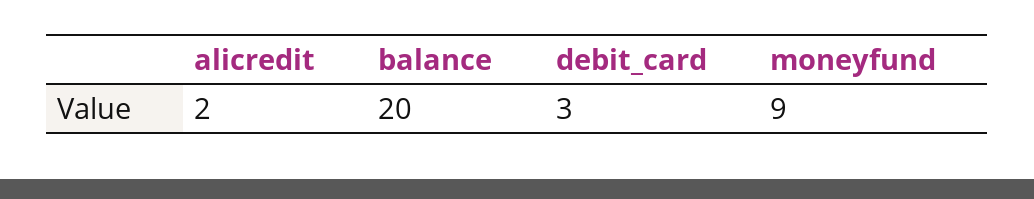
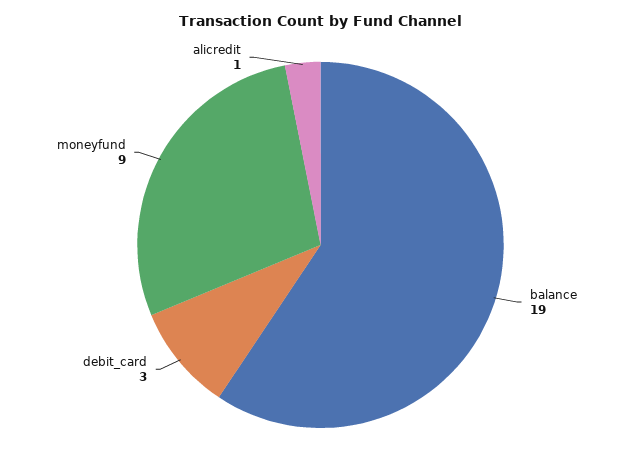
  {
-   "alicredit": 2,
+   "alicredit": 1,
-   "balance": 20,
+   "balance": 19,
    "debit_card": 3,
    "moneyfund": 9
  }

